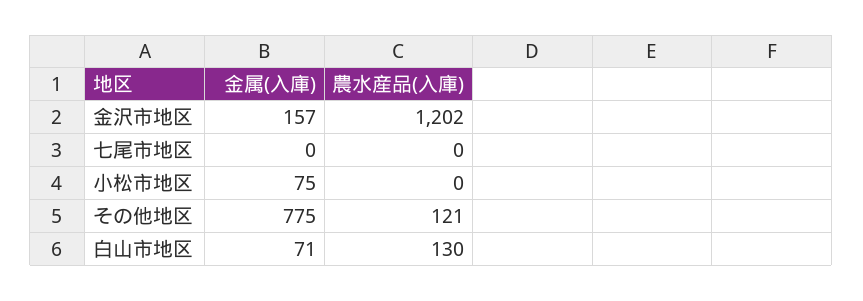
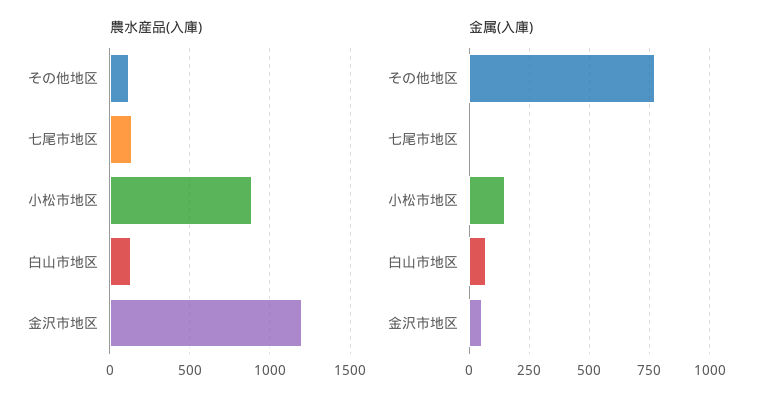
  {
    "金属(入庫)": {
-     "金沢市地区": 157,
+     "金沢市地区": 50,
      "七尾市地区": 0,
-     "小松市地区": 75,
+     "小松市地区": 150,
      "その他地区": 775,
      "白山市地区": 71
    },
    "農水産品(入庫)": {
      "金沢市地区": 1202,
-     "七尾市地区": 0,
+     "七尾市地区": 150,
-     "小松市地区": 0,
+     "小松市地区": 900,
      "その他地区": 121,
      "白山市地区": 130
    }
  }

